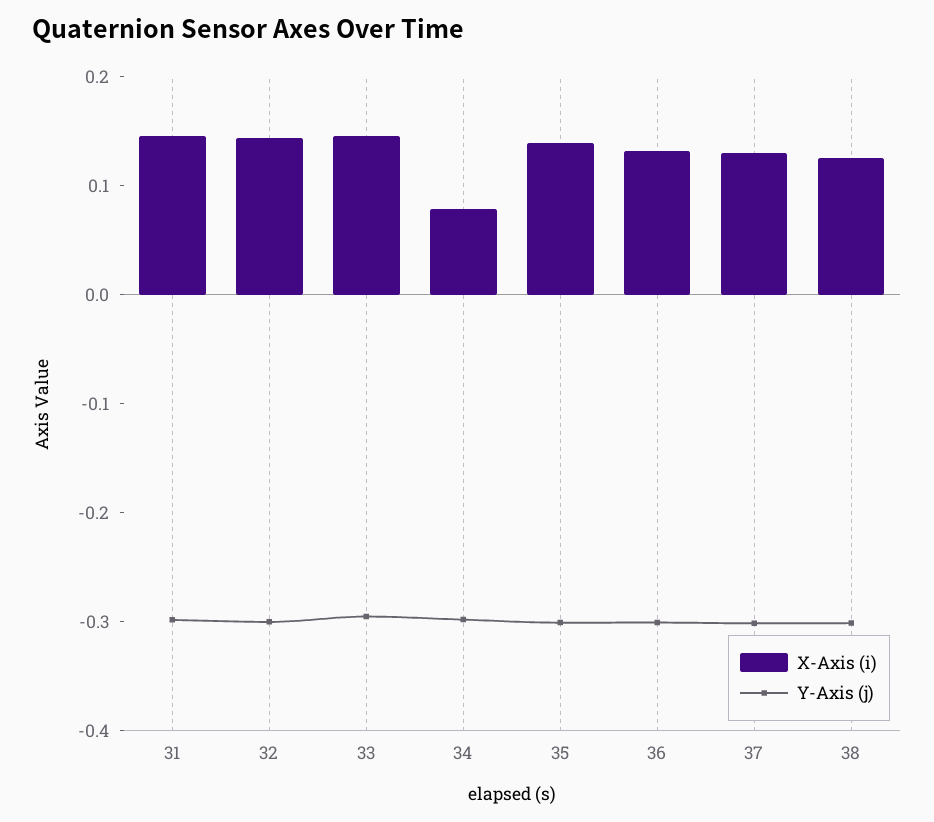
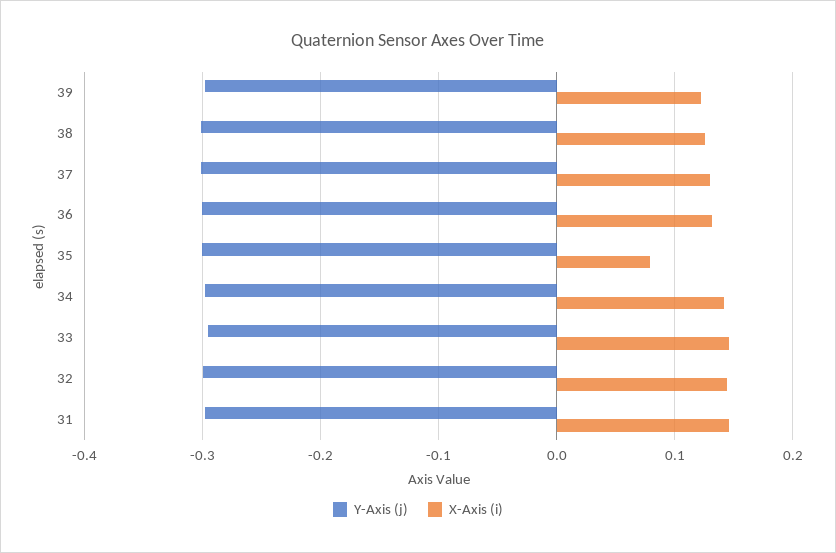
  {
    "X-Axis (i)": {
      "31": 0.15,
      "32": 0.14,
      "33": 0.15,
-     "34": 0.08,
+     "34": 0.14,
-     "35": 0.14,
+     "35": 0.08,
      "36": 0.13,
      "37": 0.13,
-     "38": 0.13
+     "38": 0.13,
+     "39": 0.12
    },
    "Y-Axis (j)": {
      "31": -0.3,
      "32": -0.3,
      "33": -0.3,
      "34": -0.3,
      "35": -0.3,
      "36": -0.3,
      "37": -0.3,
-     "38": -0.3
+     "38": -0.3,
+     "39": -0.3
    }
  }

